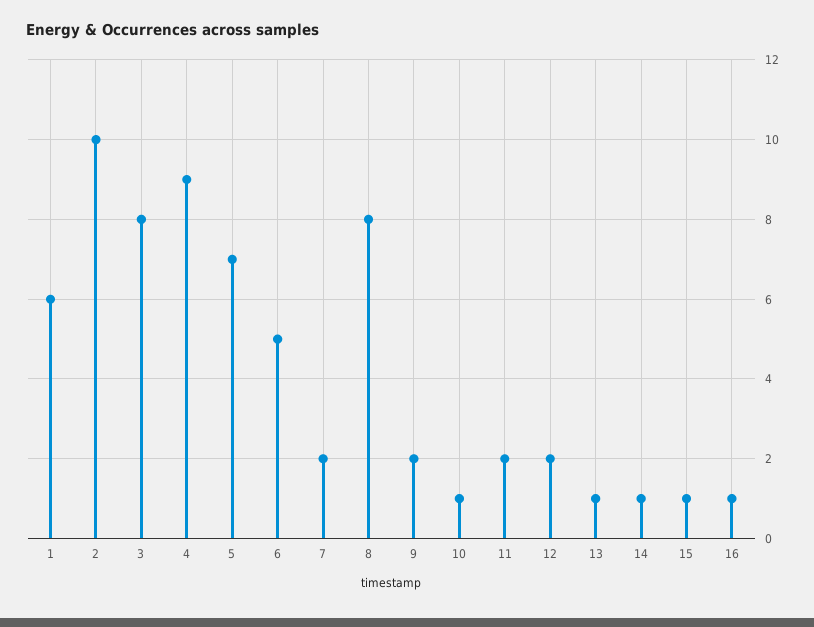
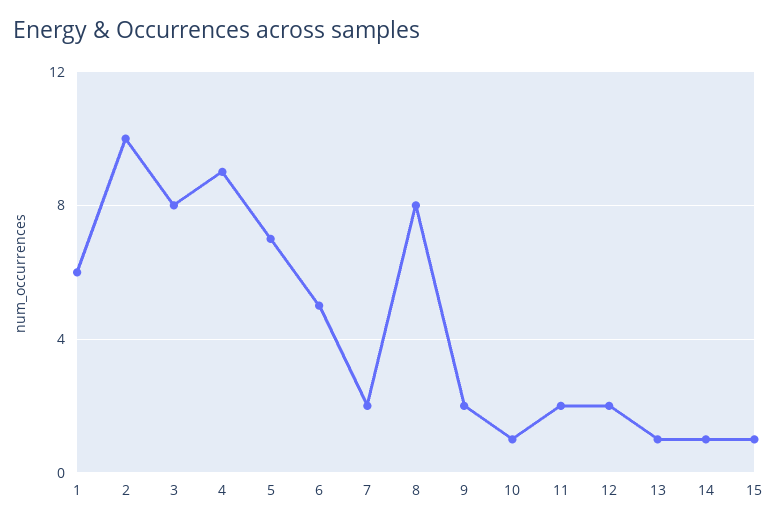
  {
    "1": 6,
    "2": 10,
    "3": 8,
    "4": 9,
    "5": 7,
    "6": 5,
    "7": 2,
    "8": 8,
    "9": 2,
    "10": 1,
    "11": 2,
    "12": 2,
    "13": 1,
    "14": 1,
-   "15": 1,
+   "15": 1
-   "16": 1
  }

